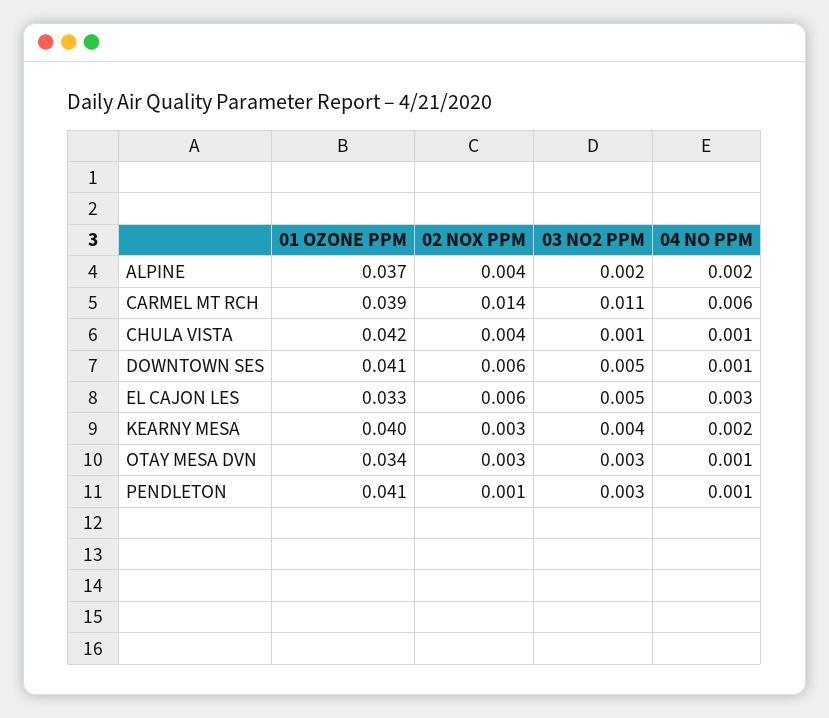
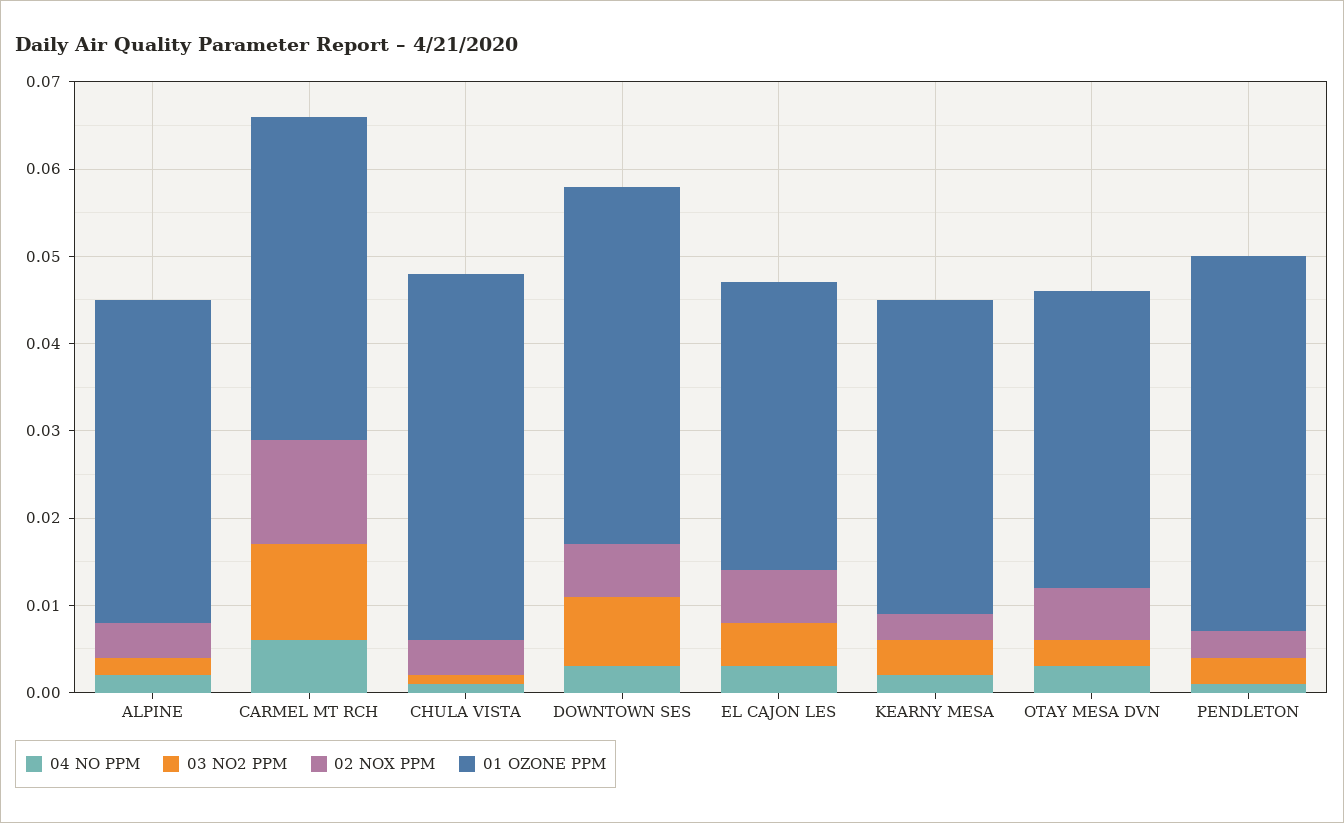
  {
    "01 OZONE PPM": {
      "ALPINE": 0.037,
-     "CARMEL MT RCH": 0.039,
+     "CARMEL MT RCH": 0.037,
      "CHULA VISTA": 0.042,
      "DOWNTOWN SES": 0.041,
      "EL CAJON LES": 0.033,
-     "KEARNY MESA": 0.04,
+     "KEARNY MESA": 0.036,
      "OTAY MESA DVN": 0.034,
-     "PENDLETON": 0.041
+     "PENDLETON": 0.043
    },
    "02 NOX PPM": {
      "ALPINE": 0.004,
-     "CARMEL MT RCH": 0.014,
+     "CARMEL MT RCH": 0.012,
      "CHULA VISTA": 0.004,
      "DOWNTOWN SES": 0.006,
      "EL CAJON LES": 0.006,
      "KEARNY MESA": 0.003,
-     "OTAY MESA DVN": 0.003,
+     "OTAY MESA DVN": 0.006,
-     "PENDLETON": 0.001
+     "PENDLETON": 0.003
    },
    "03 NO2 PPM": {
      "ALPINE": 0.002,
      "CARMEL MT RCH": 0.011,
      "CHULA VISTA": 0.001,
-     "DOWNTOWN SES": 0.005,
+     "DOWNTOWN SES": 0.008,
      "EL CAJON LES": 0.005,
      "KEARNY MESA": 0.004,
      "OTAY MESA DVN": 0.003,
      "PENDLETON": 0.003
    },
    "04 NO PPM": {
      "ALPINE": 0.002,
      "CARMEL MT RCH": 0.006,
      "CHULA VISTA": 0.001,
-     "DOWNTOWN SES": 0.001,
+     "DOWNTOWN SES": 0.003,
      "EL CAJON LES": 0.003,
      "KEARNY MESA": 0.002,
-     "OTAY MESA DVN": 0.001,
+     "OTAY MESA DVN": 0.003,
      "PENDLETON": 0.001
    }
  }

